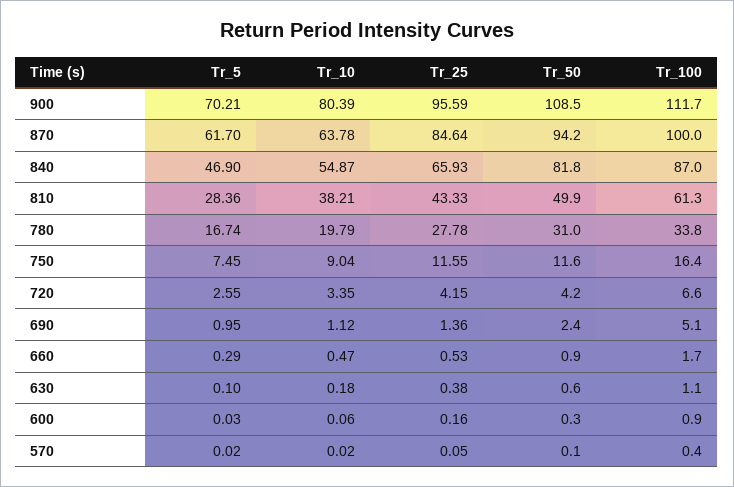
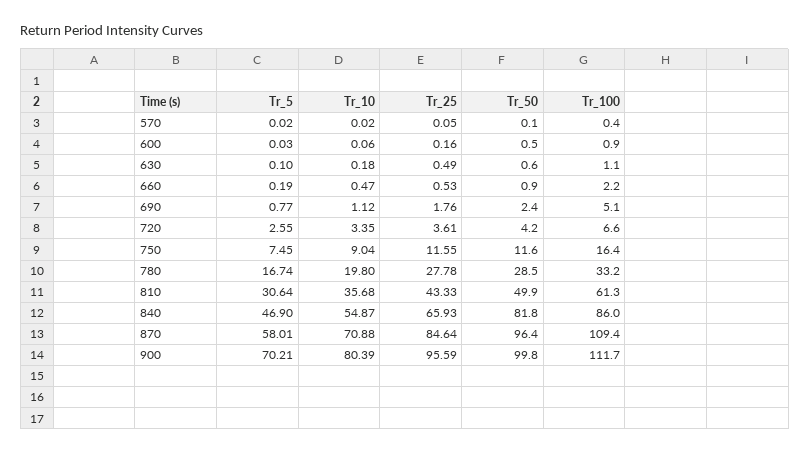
  {
    "Tr_5": {
      "900": 70.21,
-     "870": 61.7,
+     "870": 58.01,
      "840": 46.9,
-     "810": 28.36,
+     "810": 30.64,
      "780": 16.74,
      "750": 7.45,
      "720": 2.55,
-     "690": 0.95,
+     "690": 0.77,
-     "660": 0.29,
+     "660": 0.19,
      "630": 0.1,
      "600": 0.03,
      "570": 0.02
    },
    "Tr_10": {
      "900": 80.39,
-     "870": 63.78,
+     "870": 70.88,
      "840": 54.87,
-     "810": 38.21,
+     "810": 35.68,
-     "780": 19.79,
+     "780": 19.8,
      "750": 9.04,
      "720": 3.35,
      "690": 1.12,
      "660": 0.47,
      "630": 0.18,
      "600": 0.06,
      "570": 0.02
    },
    "Tr_25": {
      "900": 95.59,
      "870": 84.64,
      "840": 65.93,
      "810": 43.33,
      "780": 27.78,
      "750": 11.55,
-     "720": 4.15,
+     "720": 3.61,
-     "690": 1.36,
+     "690": 1.76,
      "660": 0.53,
-     "630": 0.38,
+     "630": 0.49,
      "600": 0.16,
      "570": 0.05
    },
    "Tr_50": {
-     "900": 108.5,
+     "900": 99.8,
-     "870": 94.2,
+     "870": 96.4,
      "840": 81.8,
      "810": 49.9,
-     "780": 31,
+     "780": 28.5,
      "750": 11.6,
      "720": 4.2,
      "690": 2.4,
      "660": 0.9,
      "630": 0.6,
-     "600": 0.3,
+     "600": 0.5,
      "570": 0.1
    },
    "Tr_100": {
      "900": 111.7,
-     "870": 100,
+     "870": 109.4,
-     "840": 87,
+     "840": 86,
      "810": 61.3,
-     "780": 33.8,
+     "780": 33.2,
      "750": 16.4,
      "720": 6.6,
      "690": 5.1,
-     "660": 1.7,
+     "660": 2.2,
      "630": 1.1,
      "600": 0.9,
      "570": 0.4
    }
  }

